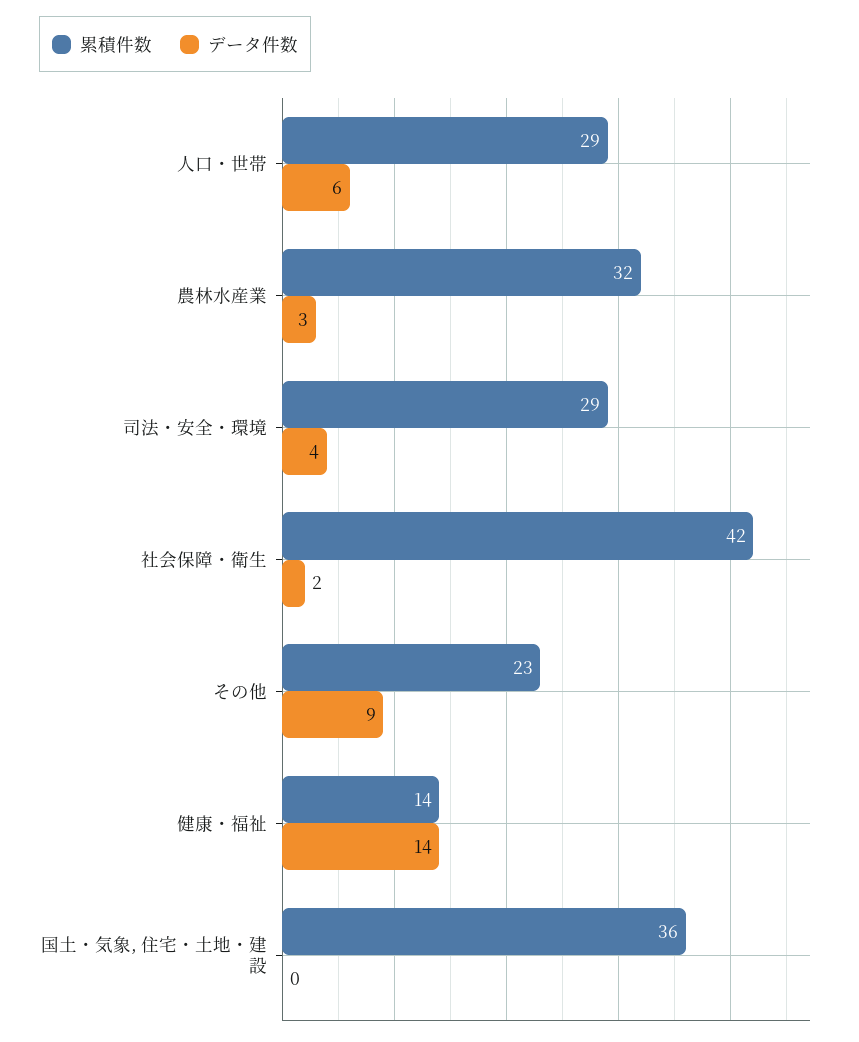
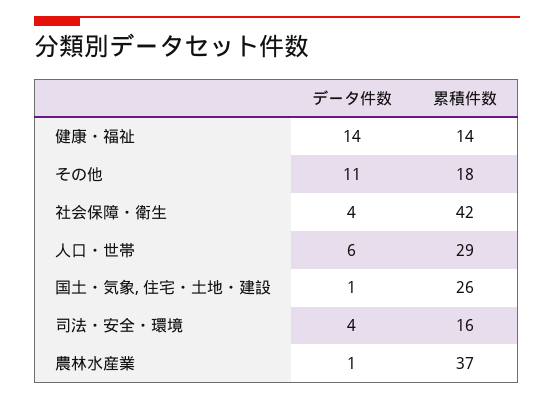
  {
    "累積件数": {
      "人口・世帯": 29,
-     "農林水産業": 32,
+     "農林水産業": 37,
-     "司法・安全・環境": 29,
+     "司法・安全・環境": 16,
      "社会保障・衛生": 42,
-     "その他": 23,
+     "その他": 18,
      "健康・福祉": 14,
-     "国土・気象, 住宅・土地・建設": 36
+     "国土・気象, 住宅・土地・建設": 26
    },
    "データ件数": {
      "人口・世帯": 6,
-     "農林水産業": 3,
+     "農林水産業": 1,
      "司法・安全・環境": 4,
-     "社会保障・衛生": 2,
+     "社会保障・衛生": 4,
-     "その他": 9,
+     "その他": 11,
      "健康・福祉": 14,
-     "国土・気象, 住宅・土地・建設": 0
+     "国土・気象, 住宅・土地・建設": 1
    }
  }

